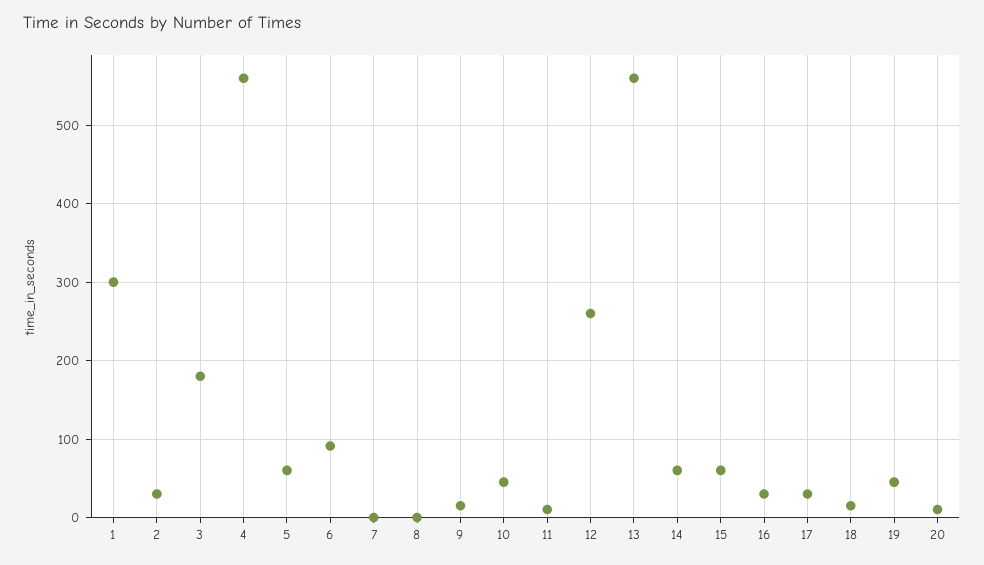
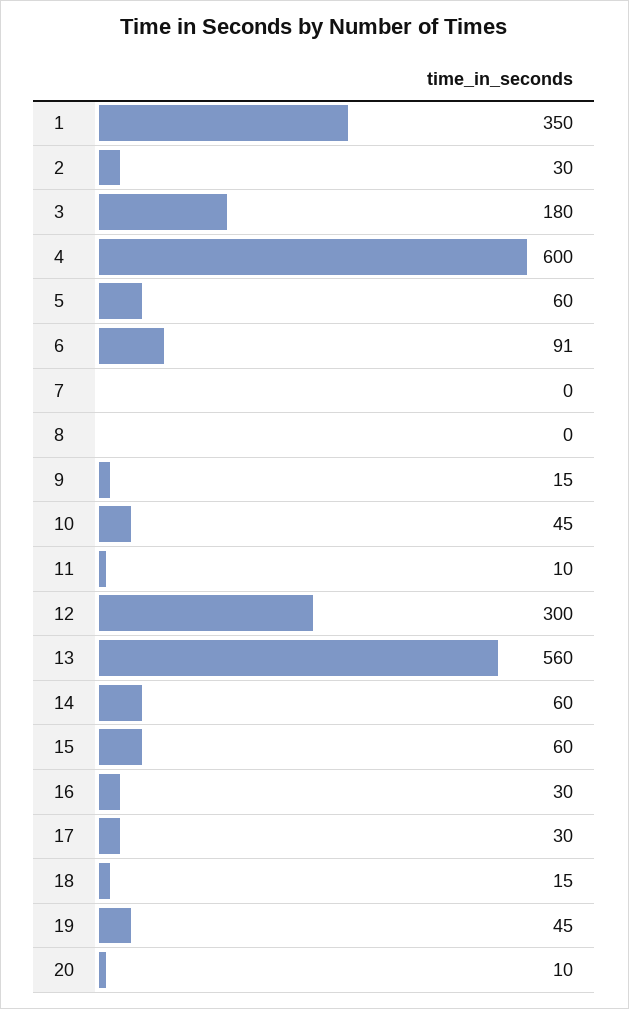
  {
-   "1": 300,
+   "1": 350,
    "2": 30,
    "3": 180,
-   "4": 560,
+   "4": 600,
    "5": 60,
    "6": 91,
    "7": 0,
    "8": 0,
    "9": 15,
    "10": 45,
    "11": 10,
-   "12": 260,
+   "12": 300,
    "13": 560,
    "14": 60,
    "15": 60,
    "16": 30,
    "17": 30,
    "18": 15,
    "19": 45,
    "20": 10
  }

